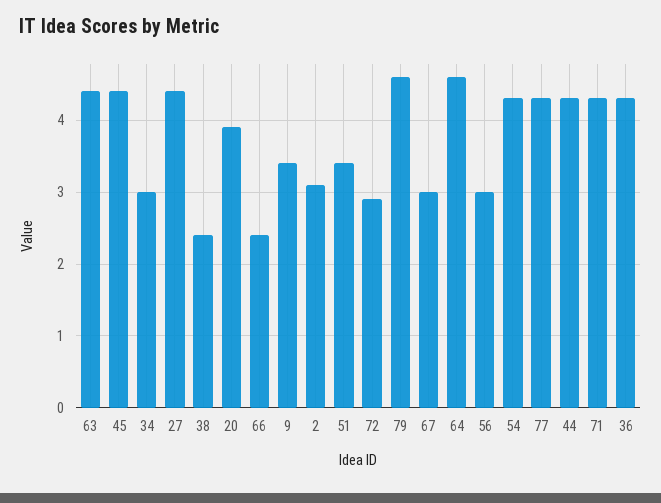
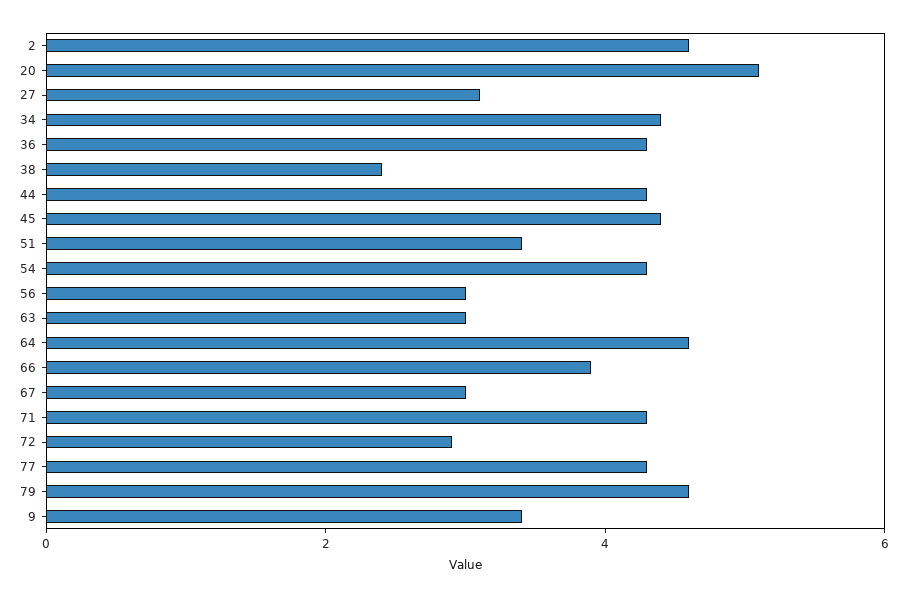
  {
-   "63": 4.4,
+   "63": 3,
    "45": 4.4,
-   "34": 3,
+   "34": 4.5,
-   "27": 4.4,
+   "27": 3,
    "38": 2.4,
-   "20": 3.9,
+   "20": 5,
-   "66": 2.4,
+   "66": 4,
    "9": 3.4,
-   "2": 3.1,
+   "2": 4.5,
    "51": 3.4,
    "72": 2.9,
    "79": 4.6,
    "67": 3,
    "64": 4.6,
    "56": 3,
    "54": 4.3,
    "77": 4.3,
    "44": 4.3,
    "71": 4.3,
    "36": 4.3
  }

